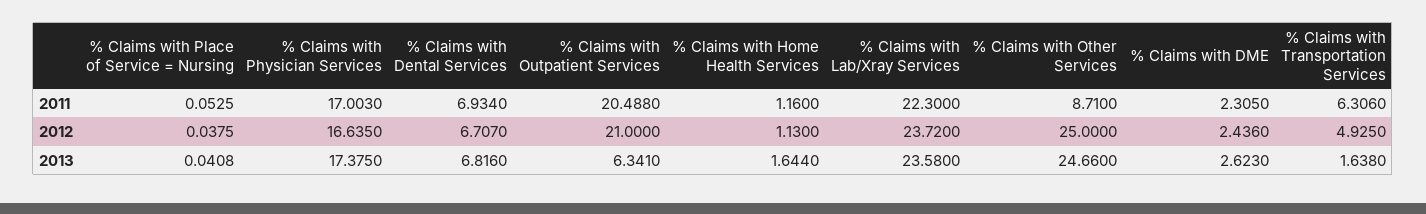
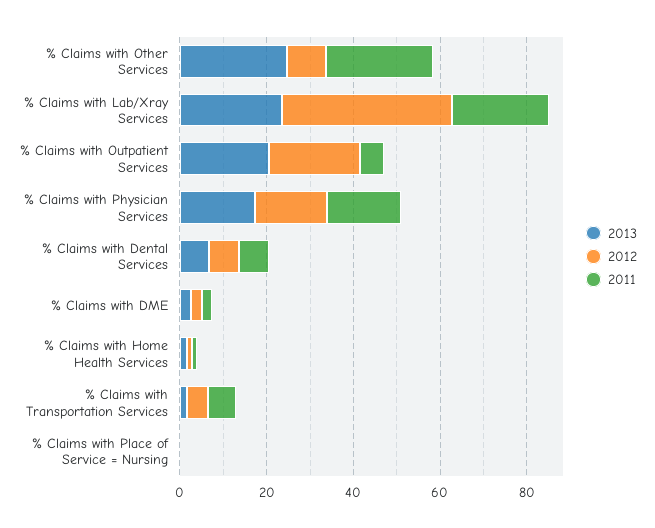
  {
    "2011": {
      "% Claims with Place of Service = Nursing": 0.0525,
      "% Claims with Physician Services": 17.003,
      "% Claims with Dental Services": 6.934,
-     "% Claims with Outpatient Services": 20.488,
+     "% Claims with Outpatient Services": 5,
      "% Claims with Home Health Services": 1.16,
      "% Claims with Lab/Xray Services": 22.3,
-     "% Claims with Other Services": 8.71,
+     "% Claims with Other Services": 25,
      "% Claims with DME": 2.305,
      "% Claims with Transportation Services": 6.306
    },
    "2012": {
      "% Claims with Place of Service = Nursing": 0.0375,
      "% Claims with Physician Services": 16.635,
      "% Claims with Dental Services": 6.707,
      "% Claims with Outpatient Services": 21,
      "% Claims with Home Health Services": 1.13,
-     "% Claims with Lab/Xray Services": 23.72,
+     "% Claims with Lab/Xray Services": 40,
-     "% Claims with Other Services": 25,
+     "% Claims with Other Services": 10,
      "% Claims with DME": 2.436,
      "% Claims with Transportation Services": 4.925
    },
    "2013": {
      "% Claims with Place of Service = Nursing": 0.0408,
      "% Claims with Physician Services": 17.375,
      "% Claims with Dental Services": 6.816,
-     "% Claims with Outpatient Services": 6.341,
+     "% Claims with Outpatient Services": 20,
      "% Claims with Home Health Services": 1.644,
      "% Claims with Lab/Xray Services": 23.58,
      "% Claims with Other Services": 24.66,
      "% Claims with DME": 2.623,
      "% Claims with Transportation Services": 1.638
    }
  }

